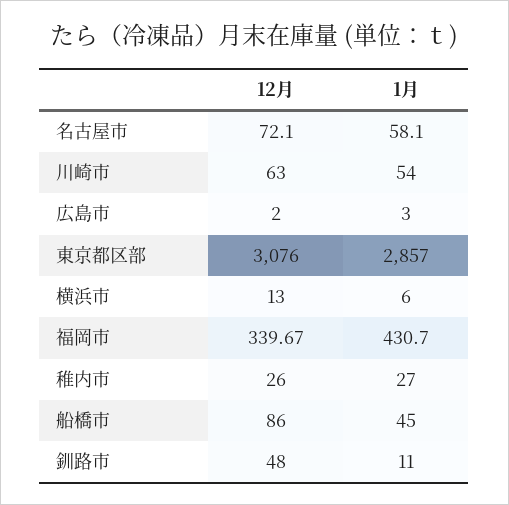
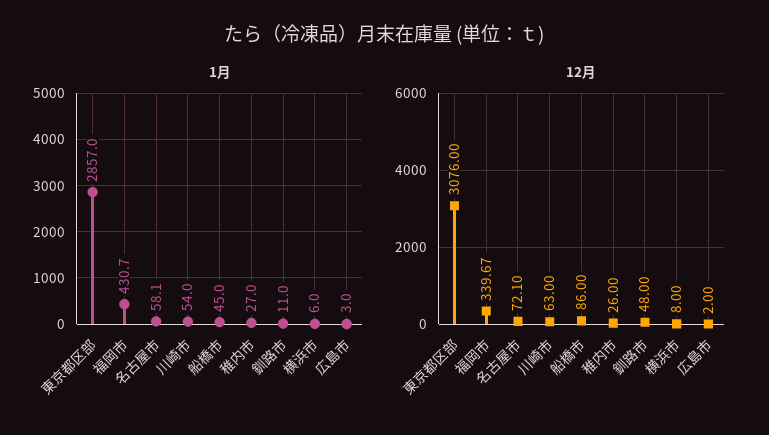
  {
    "12月": {
      "名古屋市": 72.1,
      "川崎市": 63,
      "広島市": 2,
      "東京都区部": 3076,
-     "横浜市": 13,
+     "横浜市": 8,
      "福岡市": 339.67,
      "稚内市": 26,
      "船橋市": 86,
      "釧路市": 48
    },
    "1月": {
      "名古屋市": 58.1,
      "川崎市": 54,
      "広島市": 3,
      "東京都区部": 2857,
      "横浜市": 6,
      "福岡市": 430.7,
      "稚内市": 27,
      "船橋市": 45,
      "釧路市": 11
    }
  }

